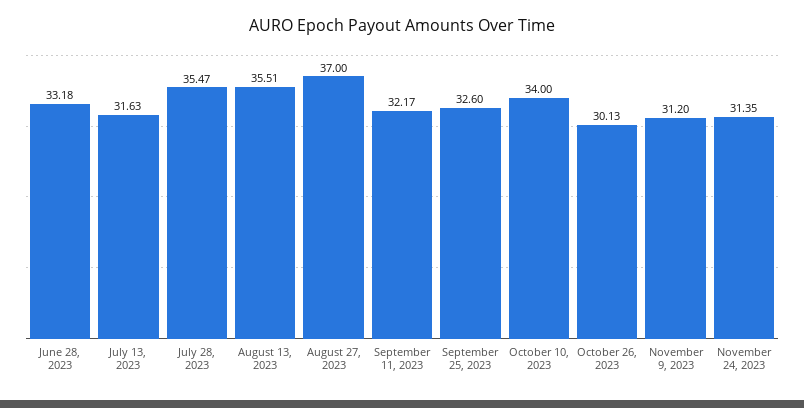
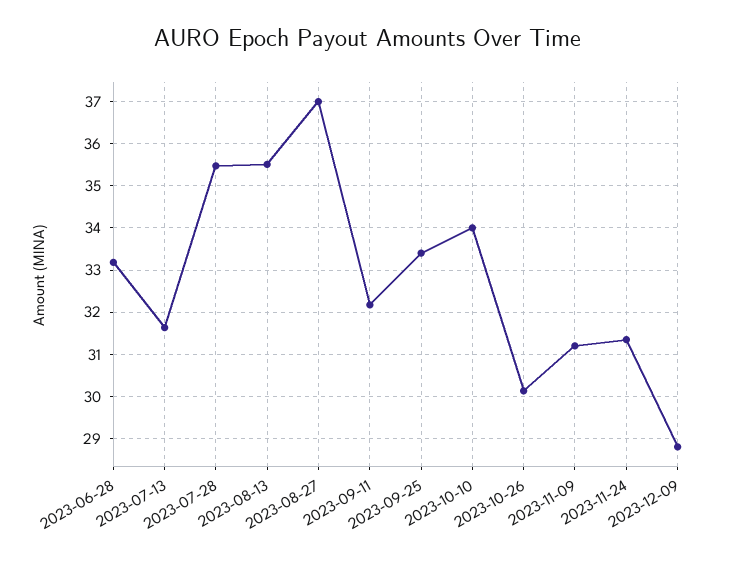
  {
    "June 28, 2023": 33.18,
    "July 13, 2023": 31.63,
    "July 28, 2023": 35.47,
    "August 13, 2023": 35.51,
    "August 27, 2023": 37,
    "September 11, 2023": 32.17,
-   "September 25, 2023": 32.6,
+   "September 25, 2023": 33.4,
    "October 10, 2023": 34,
    "October 26, 2023": 30.13,
    "November 9, 2023": 31.2,
-   "November 24, 2023": 31.35
+   "November 24, 2023": 31.35,
+   "2023-12-09": 28.8
  }

